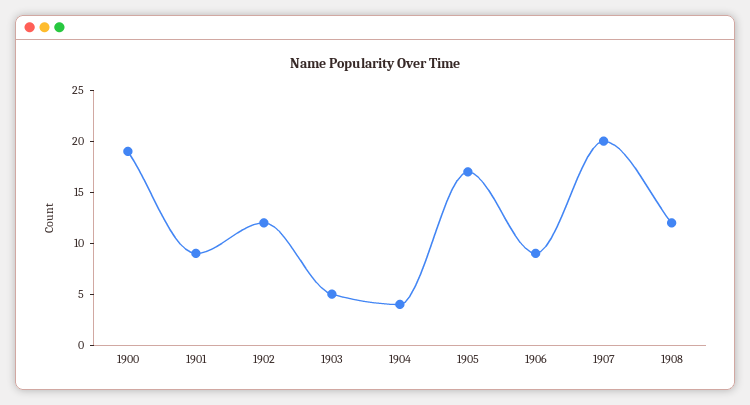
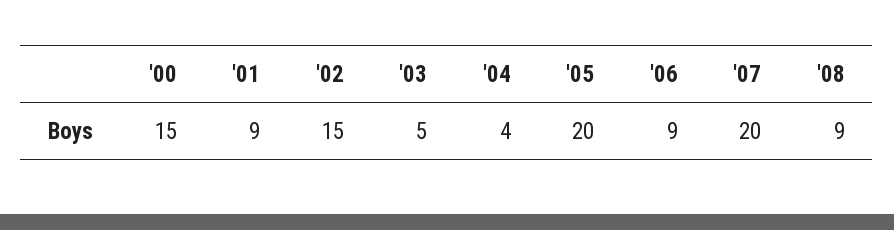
  {
-   "1900": 19,
+   "1900": 15,
    "1901": 9,
-   "1902": 12,
+   "1902": 15,
    "1903": 5,
    "1904": 4,
-   "1905": 17,
+   "1905": 20,
    "1906": 9,
    "1907": 20,
-   "1908": 12
+   "1908": 9
  }

